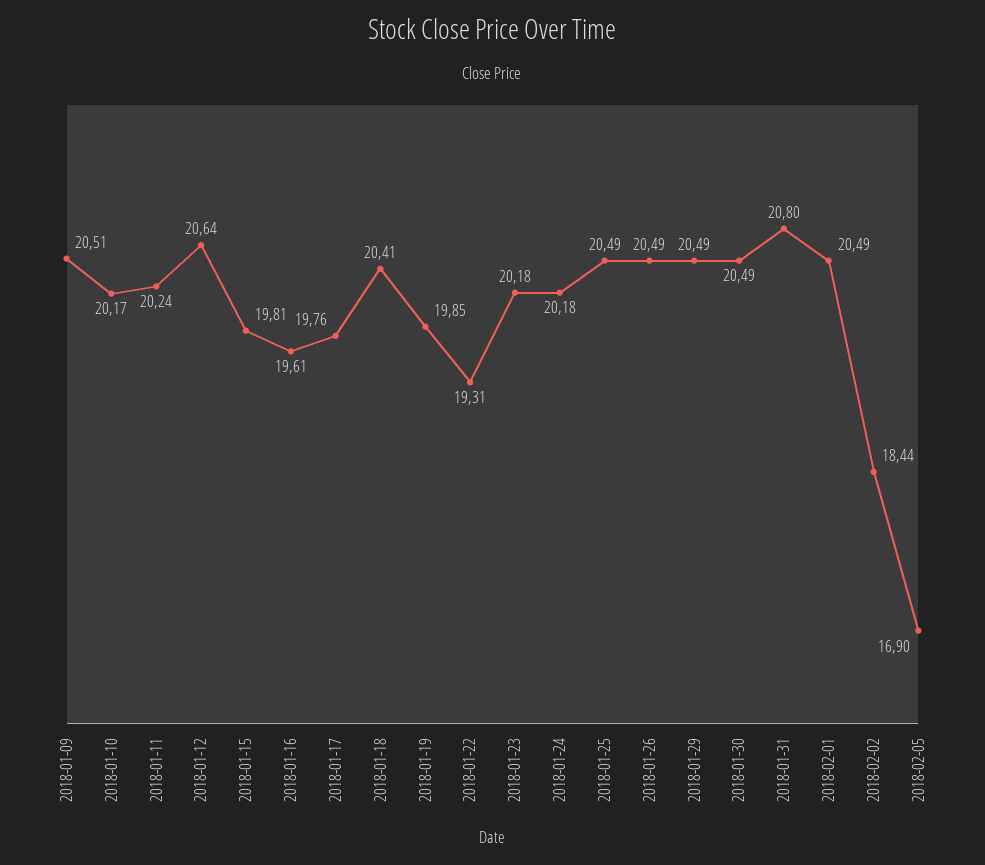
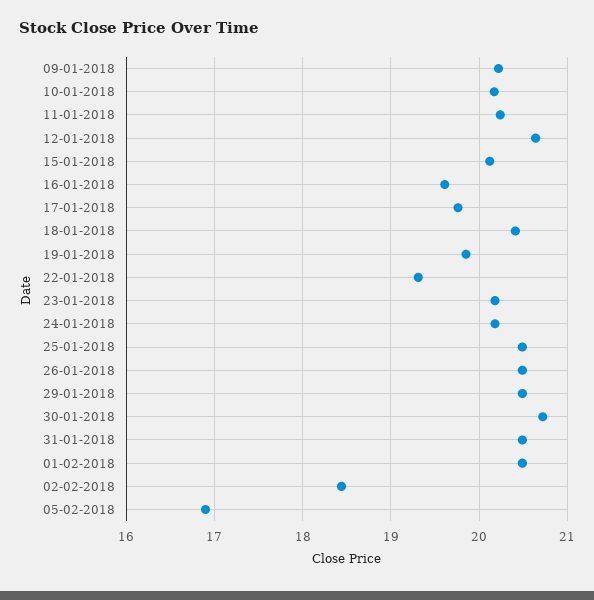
  {
-   "2018-01-09": 20.51,
+   "2018-01-09": 20.2,
    "2018-01-10": 20.17,
    "2018-01-11": 20.24,
    "2018-01-12": 20.64,
-   "2018-01-15": 19.81,
+   "2018-01-15": 20.1,
    "2018-01-16": 19.61,
    "2018-01-17": 19.76,
    "2018-01-18": 20.41,
    "2018-01-19": 19.85,
    "2018-01-22": 19.31,
    "2018-01-23": 20.18,
    "2018-01-24": 20.18,
    "2018-01-25": 20.49,
    "2018-01-26": 20.49,
    "2018-01-29": 20.49,
-   "2018-01-30": 20.49,
+   "2018-01-30": 20.7,
-   "2018-01-31": 20.8,
+   "2018-01-31": 20.5,
    "2018-02-01": 20.49,
    "2018-02-02": 18.44,
    "2018-02-05": 16.9
  }

